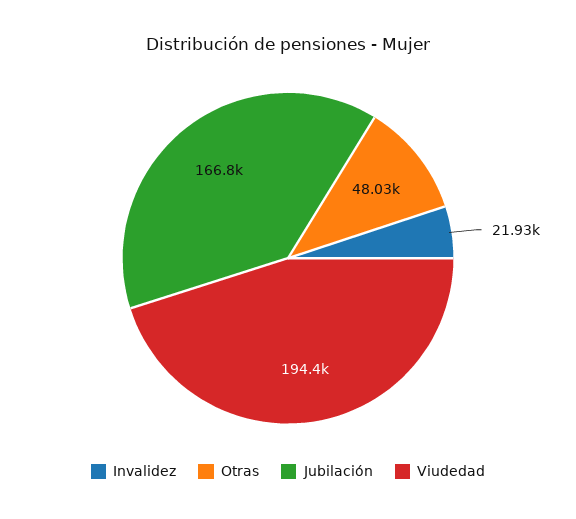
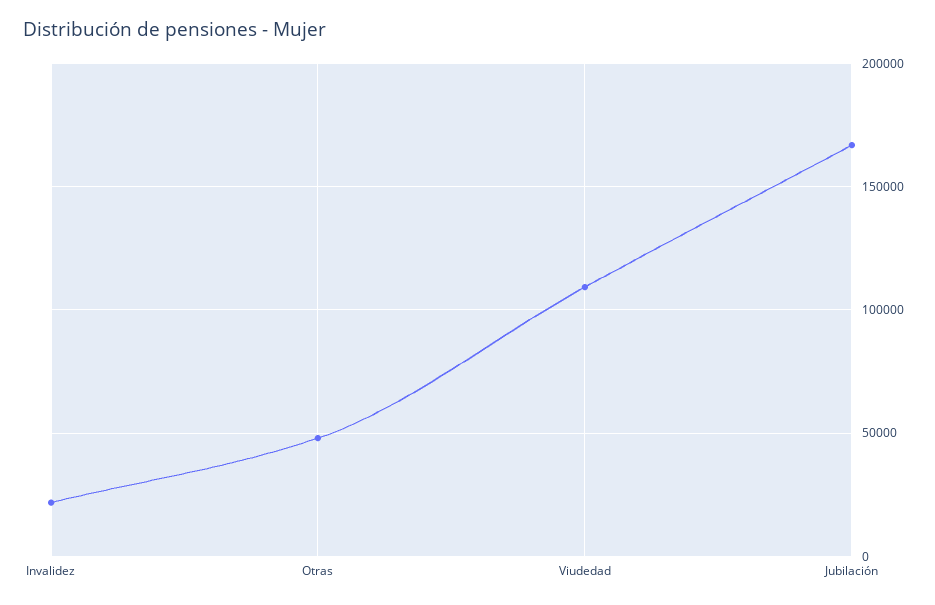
  {
    "Invalidez": 21930,
    "Otras": 48030,
    "Jubilación": 166800,
-   "Viudedad": 194400
+   "Viudedad": 110000
  }

